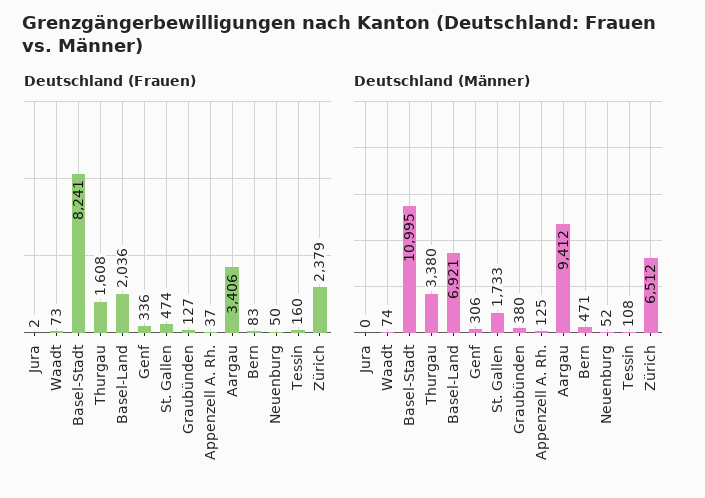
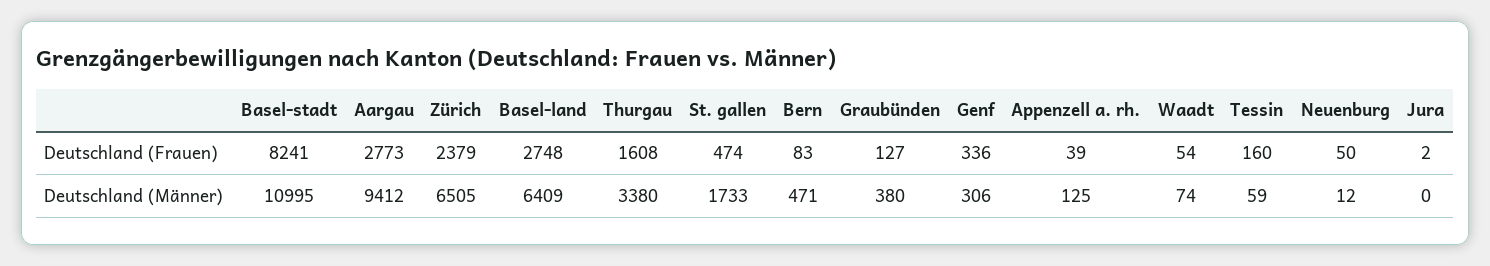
  {
    "Deutschland (Frauen)": {
      "Jura": 2,
-     "Waadt": 73,
+     "Waadt": 54,
      "Basel-Stadt": 8241,
      "Thurgau": 1608,
-     "Basel-Land": 2036,
+     "Basel-Land": 2748,
      "Genf": 336,
      "St. Gallen": 474,
      "Graubünden": 127,
-     "Appenzell A. Rh.": 37,
+     "Appenzell A. Rh.": 39,
-     "Aargau": 3406,
+     "Aargau": 2773,
      "Bern": 83,
      "Neuenburg": 50,
      "Tessin": 160,
      "Zürich": 2379
    },
    "Deutschland (Männer)": {
      "Jura": 0,
      "Waadt": 74,
      "Basel-Stadt": 10995,
      "Thurgau": 3380,
-     "Basel-Land": 6921,
+     "Basel-Land": 6409,
      "Genf": 306,
      "St. Gallen": 1733,
      "Graubünden": 380,
      "Appenzell A. Rh.": 125,
      "Aargau": 9412,
      "Bern": 471,
-     "Neuenburg": 52,
+     "Neuenburg": 12,
-     "Tessin": 108,
+     "Tessin": 59,
-     "Zürich": 6512
+     "Zürich": 6505
    }
  }

